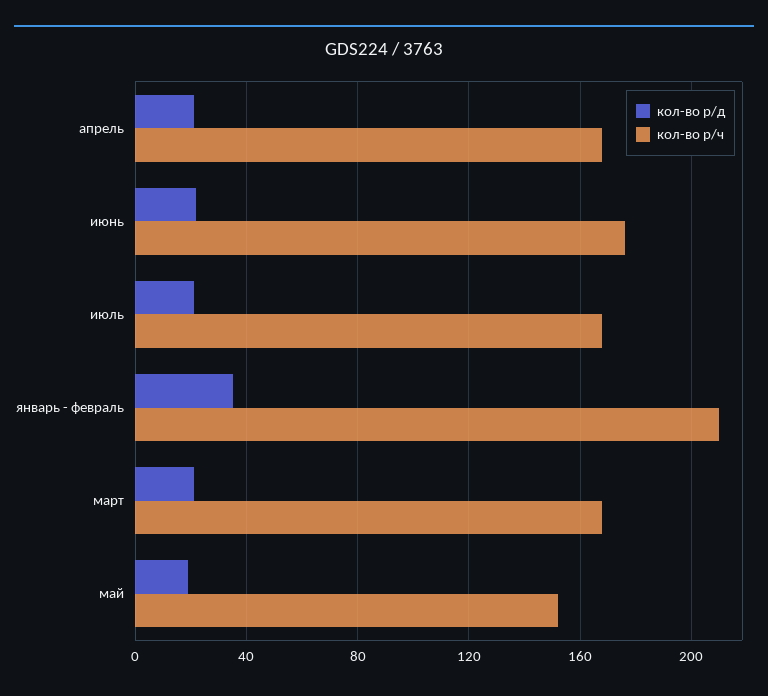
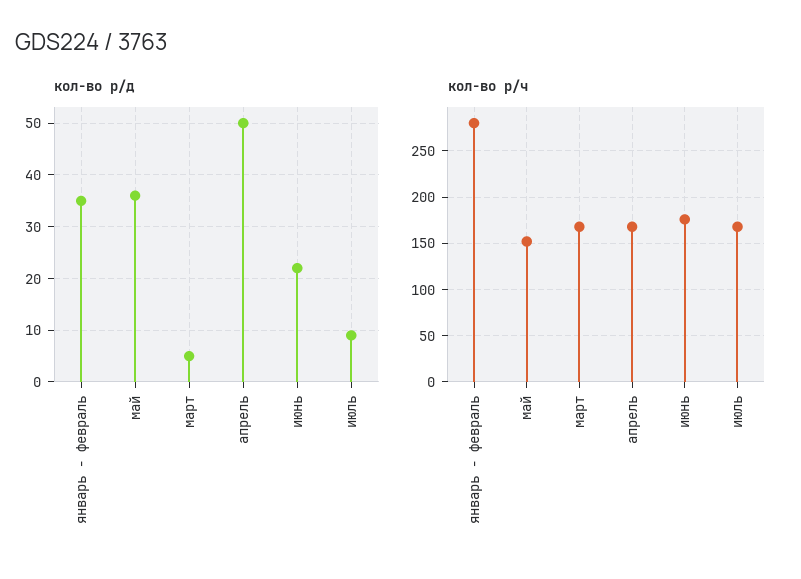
  {
    "кол-во р/д": {
-     "апрель": 20,
+     "апрель": 50,
      "июнь": 20,
-     "июль": 20,
+     "июль": 10,
      "январь - февраль": 35,
-     "март": 20,
+     "март": 5,
-     "май": 20
+     "май": 35
    },
    "кол-во р/ч": {
      "апрель": 170,
      "июнь": 175,
      "июль": 170,
-     "январь - февраль": 210,
+     "январь - февраль": 280,
      "март": 170,
      "май": 150
    }
  }

